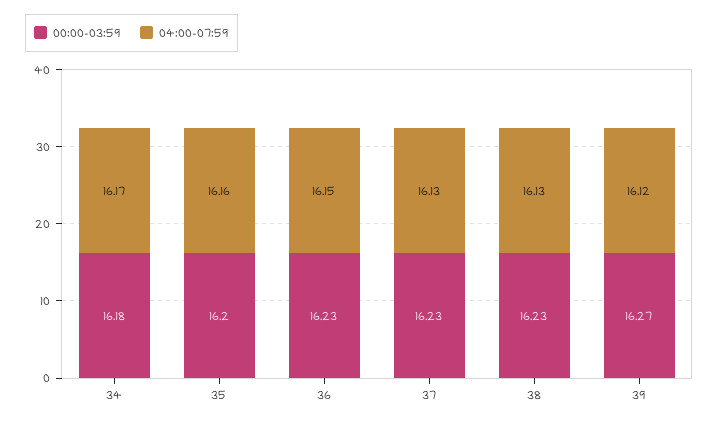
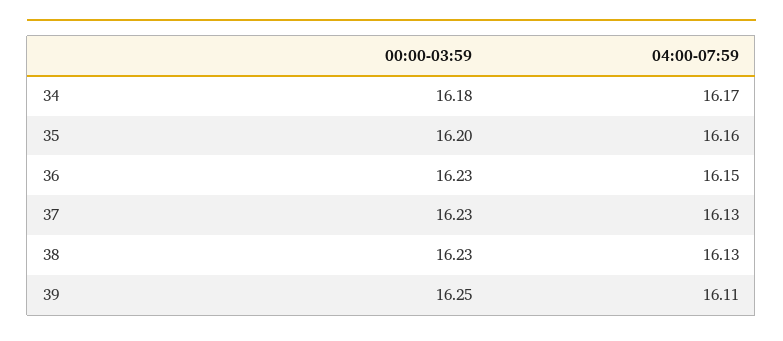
  {
    "00:00-03:59": {
      "34": 16.18,
      "35": 16.2,
      "36": 16.23,
      "37": 16.23,
      "38": 16.23,
-     "39": 16.27
+     "39": 16.25
    },
    "04:00-07:59": {
      "34": 16.17,
      "35": 16.16,
      "36": 16.15,
      "37": 16.13,
      "38": 16.13,
-     "39": 16.12
+     "39": 16.11
    }
  }

